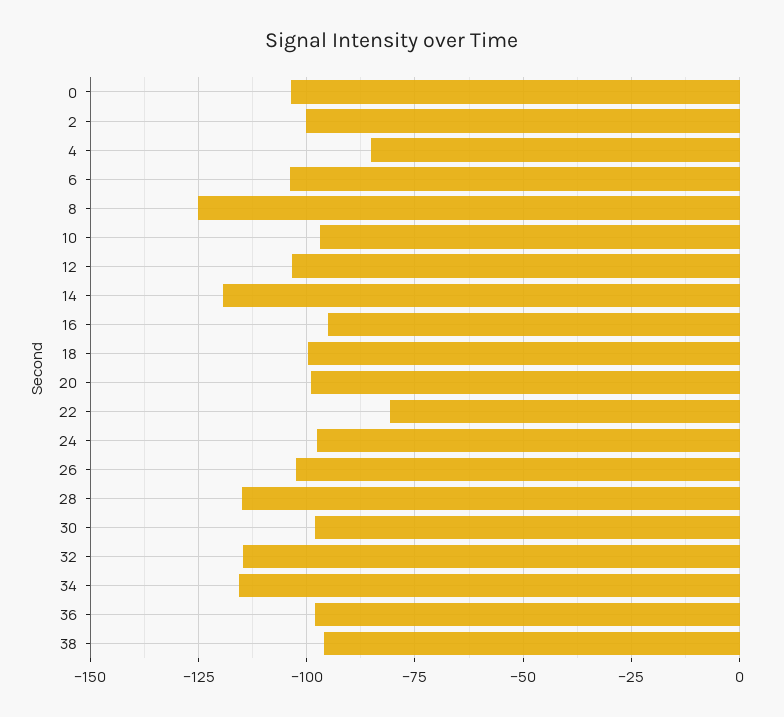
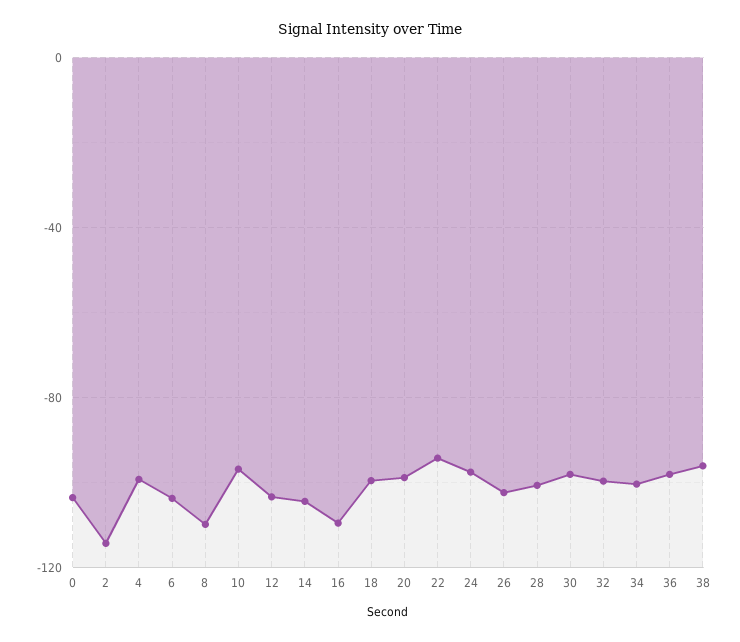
  {
    "0": -102.5,
-   "2": -100,
+   "2": -115,
-   "4": -85,
+   "4": -100,
    "6": -105,
-   "8": -125,
+   "8": -110,
    "10": -97.5,
    "12": -102.5,
-   "14": -120,
+   "14": -105,
-   "16": -95,
+   "16": -110,
    "18": -100,
    "20": -100,
-   "22": -80,
+   "22": -95,
    "24": -97.5,
    "26": -102.5,
-   "28": -115,
+   "28": -100,
    "30": -97.5,
-   "32": -115,
+   "32": -100,
-   "34": -115,
+   "34": -100,
    "36": -97.5,
    "38": -95
  }

